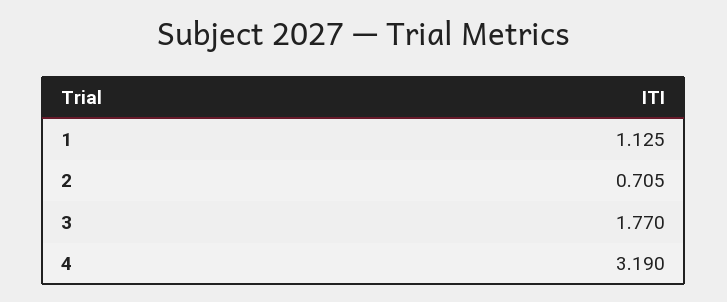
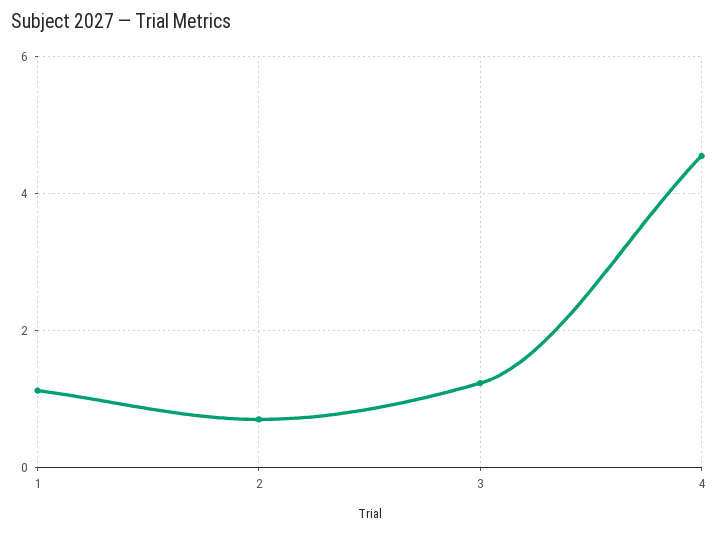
  {
    "1": 1.125,
    "2": 0.705,
-   "3": 1.77,
+   "3": 1.2,
-   "4": 3.19
+   "4": 4.6
  }

